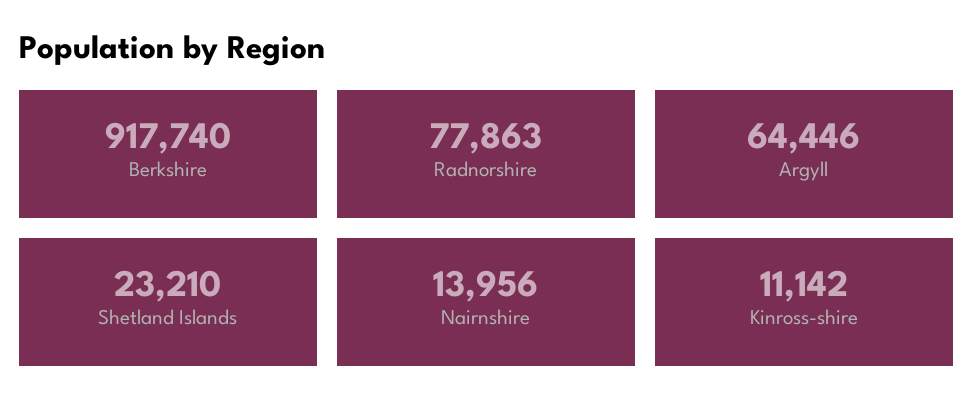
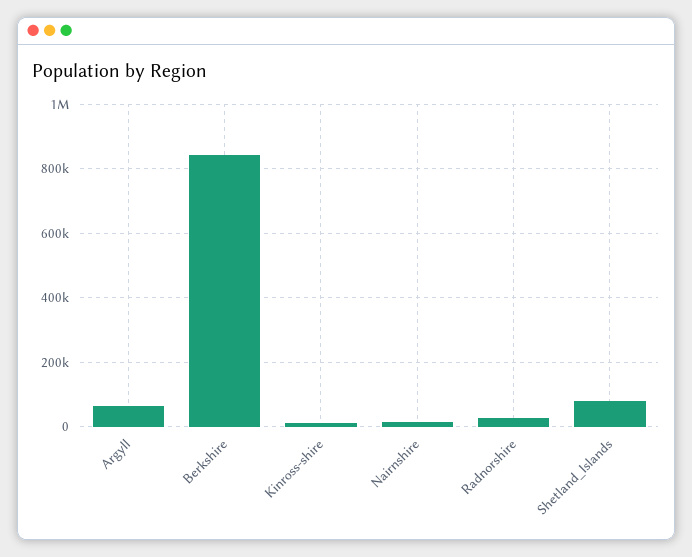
  {
-   "Berkshire": 917740,
+   "Berkshire": 840000,
-   "Radnorshire": 77863,
+   "Radnorshire": 20000,
    "Argyll": 64446,
-   "Shetland Islands": 23210,
+   "Shetland Islands": 80000,
    "Nairnshire": 13956,
    "Kinross-shire": 11142
  }

